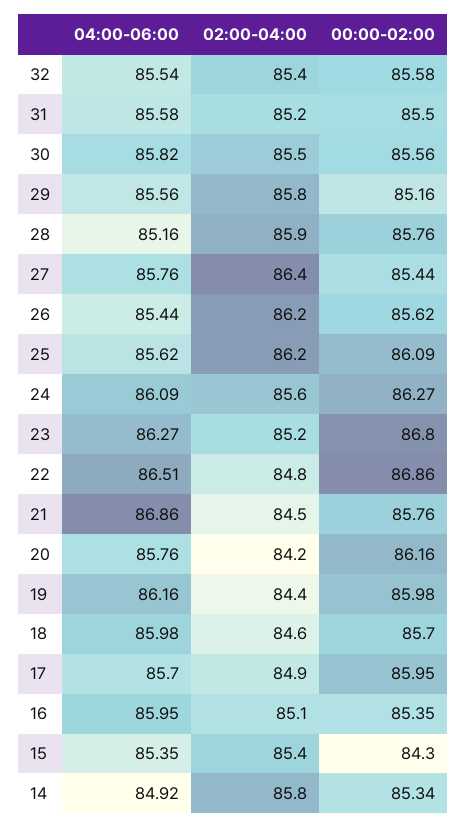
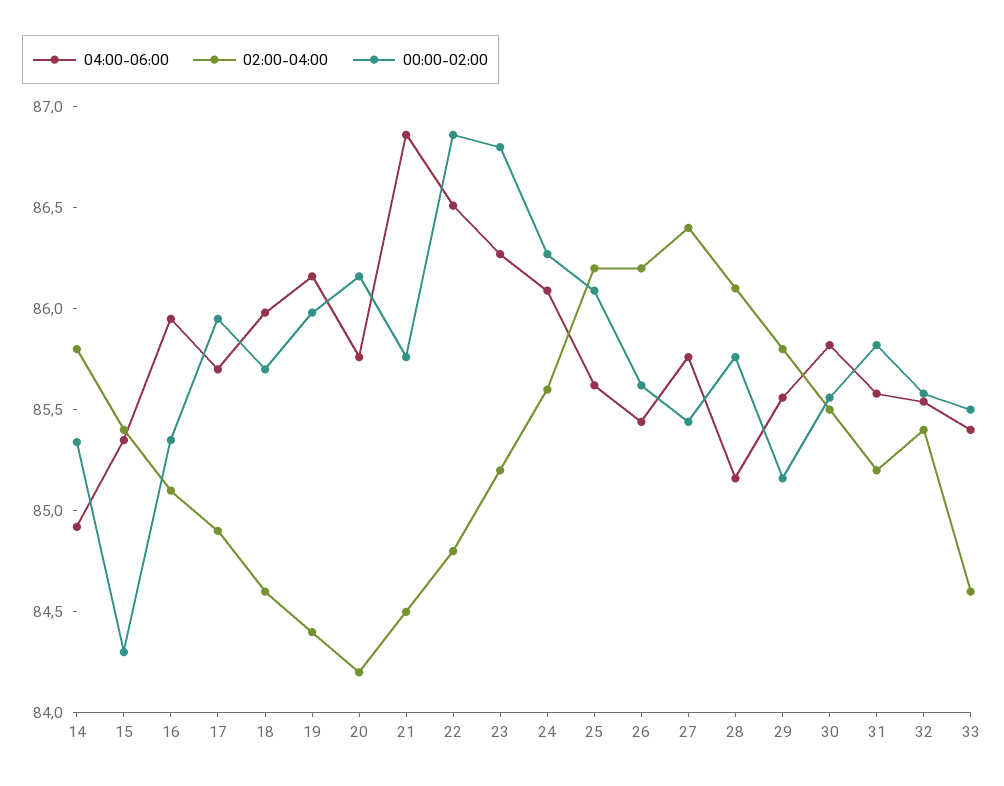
  {
    "04:00-06:00": {
      "32": 85.54,
      "31": 85.58,
      "30": 85.82,
      "29": 85.56,
      "28": 85.16,
      "27": 85.76,
      "26": 85.44,
      "25": 85.62,
      "24": 86.09,
      "23": 86.27,
      "22": 86.51,
      "21": 86.86,
      "20": 85.76,
      "19": 86.16,
      "18": 85.98,
      "17": 85.7,
      "16": 85.95,
      "15": 85.35,
-     "14": 84.92
+     "14": 84.92,
+     "33": 85.4
    },
    "02:00-04:00": {
      "32": 85.4,
      "31": 85.2,
      "30": 85.5,
      "29": 85.8,
-     "28": 85.9,
+     "28": 86.1,
      "27": 86.4,
      "26": 86.2,
      "25": 86.2,
      "24": 85.6,
      "23": 85.2,
      "22": 84.8,
      "21": 84.5,
      "20": 84.2,
      "19": 84.4,
      "18": 84.6,
      "17": 84.9,
      "16": 85.1,
      "15": 85.4,
-     "14": 85.8
+     "14": 85.8,
+     "33": 84.6
    },
    "00:00-02:00": {
      "32": 85.58,
-     "31": 85.5,
+     "31": 85.8,
      "30": 85.56,
      "29": 85.16,
      "28": 85.76,
      "27": 85.44,
      "26": 85.62,
      "25": 86.09,
      "24": 86.27,
      "23": 86.8,
      "22": 86.86,
      "21": 85.76,
      "20": 86.16,
      "19": 85.98,
      "18": 85.7,
      "17": 85.95,
      "16": 85.35,
      "15": 84.3,
-     "14": 85.34
+     "14": 85.34,
+     "33": 85.5
    }
  }

